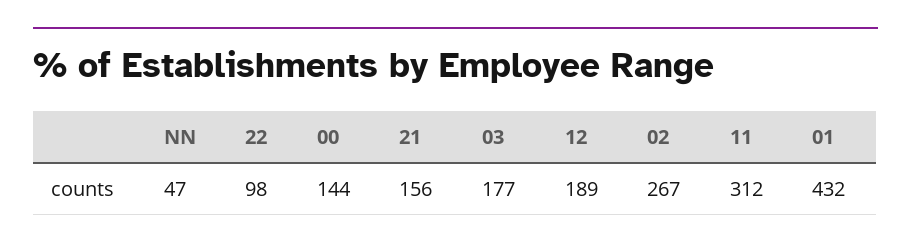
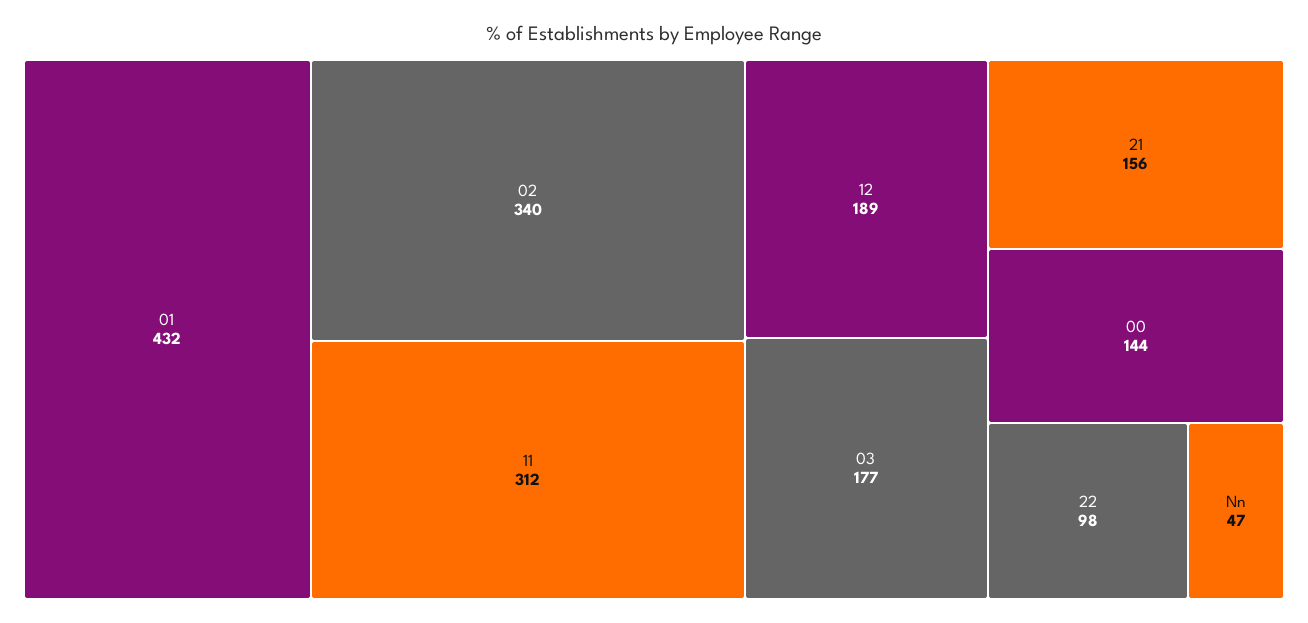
  {
    "NN": 47,
    "22": 98,
    "00": 144,
    "21": 156,
    "03": 177,
    "12": 189,
-   "02": 267,
+   "02": 340,
    "11": 312,
    "01": 432
  }

